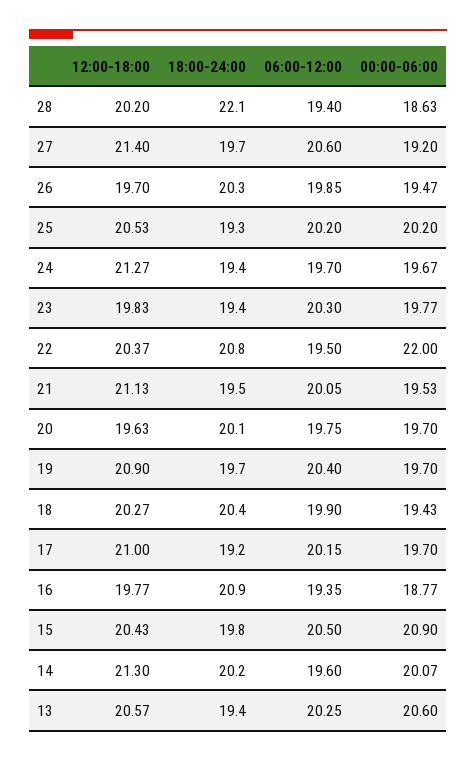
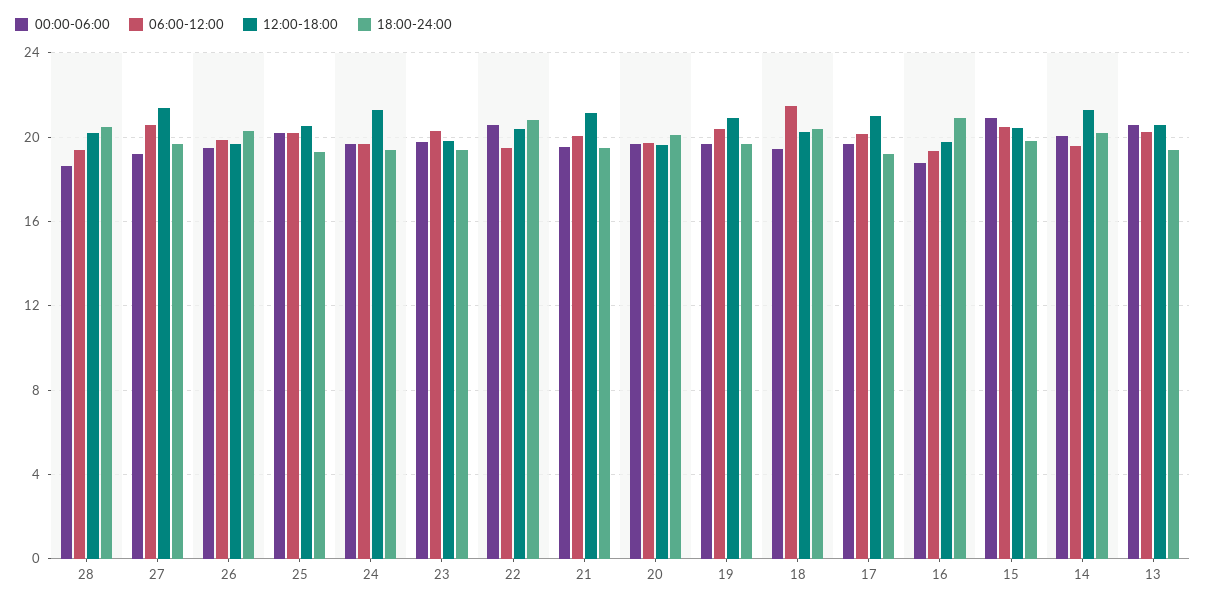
  {
    "12:00-18:00": {
      "28": 20.2,
      "27": 21.4,
      "26": 19.7,
      "25": 20.53,
      "24": 21.27,
      "23": 19.83,
      "22": 20.37,
      "21": 21.13,
      "20": 19.63,
      "19": 20.9,
      "18": 20.27,
      "17": 21,
      "16": 19.77,
      "15": 20.43,
      "14": 21.3,
      "13": 20.57
    },
    "18:00-24:00": {
-     "28": 22.1,
+     "28": 20.5,
      "27": 19.7,
      "26": 20.3,
      "25": 19.3,
      "24": 19.4,
      "23": 19.4,
      "22": 20.8,
      "21": 19.5,
      "20": 20.1,
      "19": 19.7,
      "18": 20.4,
      "17": 19.2,
      "16": 20.9,
      "15": 19.8,
      "14": 20.2,
      "13": 19.4
    },
    "06:00-12:00": {
      "28": 19.4,
      "27": 20.6,
      "26": 19.85,
      "25": 20.2,
      "24": 19.7,
      "23": 20.3,
      "22": 19.5,
      "21": 20.05,
      "20": 19.75,
      "19": 20.4,
-     "18": 19.9,
+     "18": 21.5,
      "17": 20.15,
      "16": 19.35,
      "15": 20.5,
      "14": 19.6,
      "13": 20.25
    },
    "00:00-06:00": {
      "28": 18.63,
      "27": 19.2,
      "26": 19.47,
      "25": 20.2,
      "24": 19.67,
      "23": 19.77,
-     "22": 22,
+     "22": 20.5,
      "21": 19.53,
      "20": 19.7,
      "19": 19.7,
      "18": 19.43,
      "17": 19.7,
      "16": 18.77,
      "15": 20.9,
      "14": 20.07,
      "13": 20.6
    }
  }

